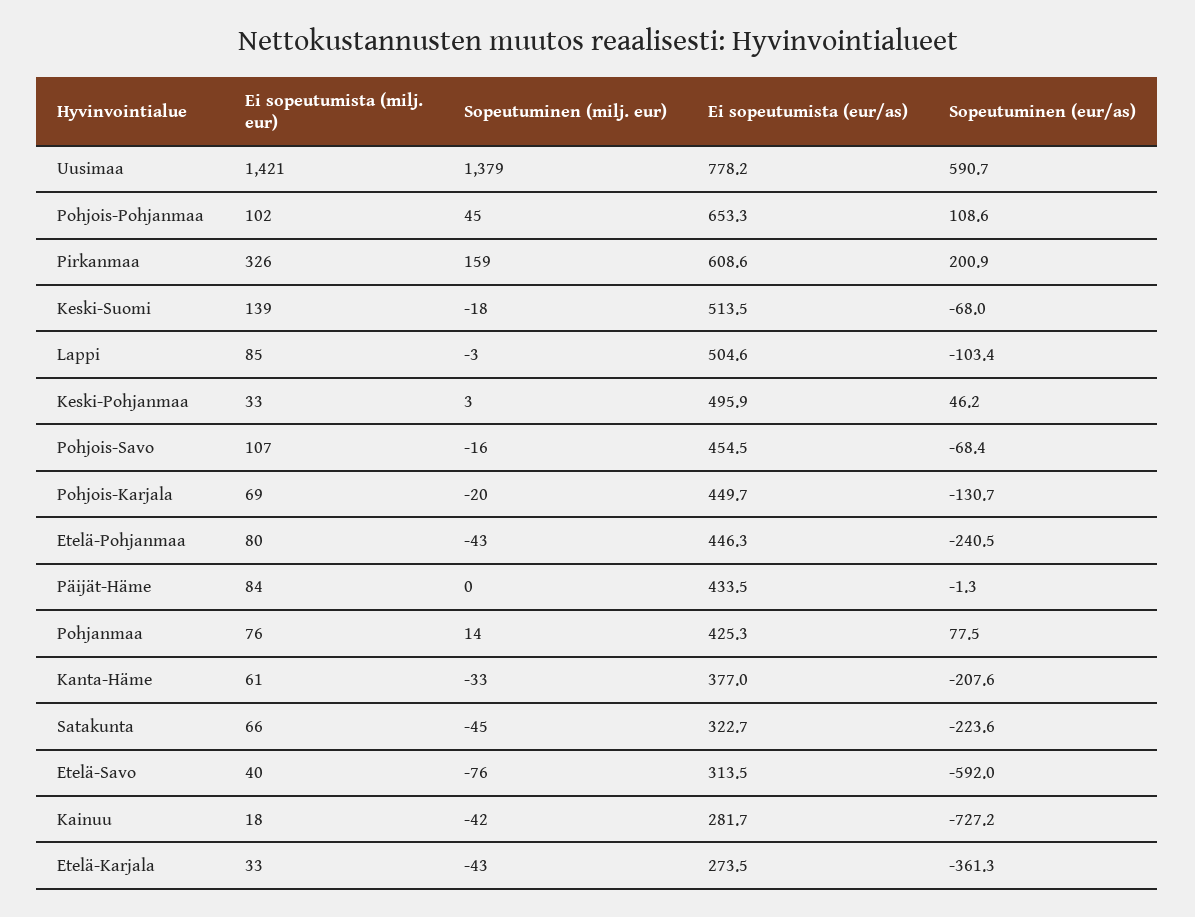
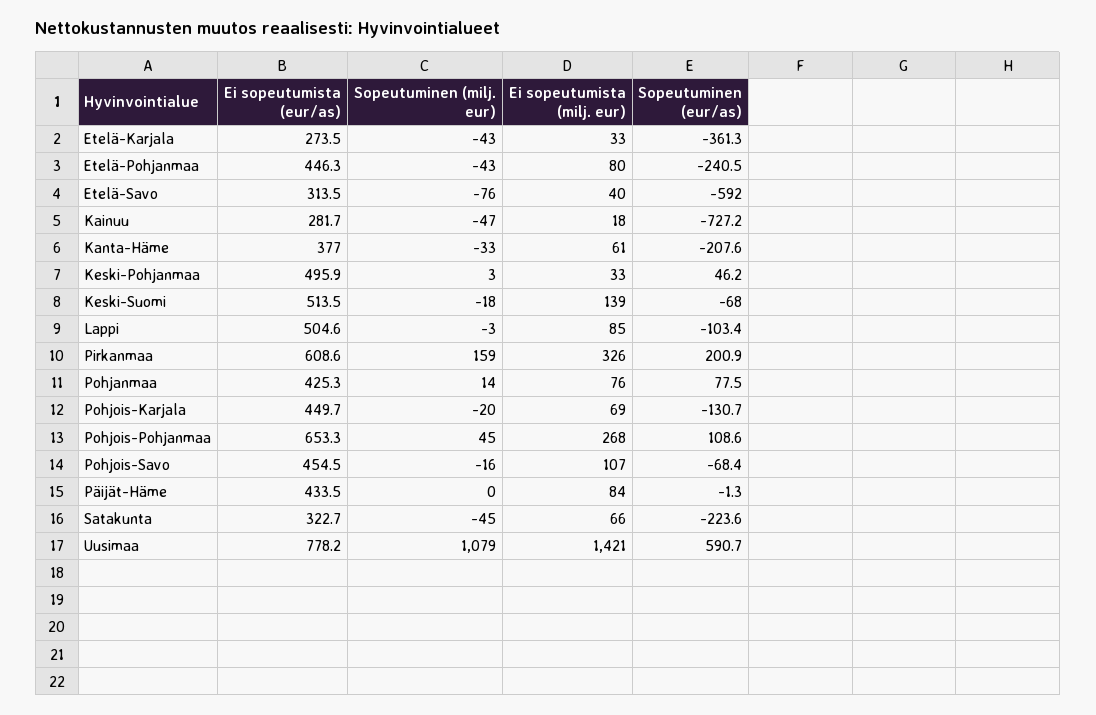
  {
    "Ei sopeutumista (milj. eur)": {
      "Uusimaa": 1421,
-     "Pohjois-Pohjanmaa": 102,
+     "Pohjois-Pohjanmaa": 268,
      "Pirkanmaa": 326,
      "Keski-Suomi": 139,
      "Lappi": 85,
      "Keski-Pohjanmaa": 33,
      "Pohjois-Savo": 107,
      "Pohjois-Karjala": 69,
      "Etelä-Pohjanmaa": 80,
      "Päijät-Häme": 84,
      "Pohjanmaa": 76,
      "Kanta-Häme": 61,
      "Satakunta": 66,
      "Etelä-Savo": 40,
      "Kainuu": 18,
      "Etelä-Karjala": 33
    },
    "Sopeutuminen (milj. eur)": {
-     "Uusimaa": 1379,
+     "Uusimaa": 1079,
      "Pohjois-Pohjanmaa": 45,
      "Pirkanmaa": 159,
      "Keski-Suomi": -18,
      "Lappi": -3,
      "Keski-Pohjanmaa": 3,
      "Pohjois-Savo": -16,
      "Pohjois-Karjala": -20,
      "Etelä-Pohjanmaa": -43,
      "Päijät-Häme": 0,
      "Pohjanmaa": 14,
      "Kanta-Häme": -33,
      "Satakunta": -45,
      "Etelä-Savo": -76,
-     "Kainuu": -42,
+     "Kainuu": -47,
      "Etelä-Karjala": -43
    },
    "Ei sopeutumista (eur/as)": {
      "Uusimaa": 778.2,
      "Pohjois-Pohjanmaa": 653.3,
      "Pirkanmaa": 608.6,
      "Keski-Suomi": 513.5,
      "Lappi": 504.6,
      "Keski-Pohjanmaa": 495.9,
      "Pohjois-Savo": 454.5,
      "Pohjois-Karjala": 449.7,
      "Etelä-Pohjanmaa": 446.3,
      "Päijät-Häme": 433.5,
      "Pohjanmaa": 425.3,
      "Kanta-Häme": 377,
      "Satakunta": 322.7,
      "Etelä-Savo": 313.5,
      "Kainuu": 281.7,
      "Etelä-Karjala": 273.5
    },
    "Sopeutuminen (eur/as)": {
      "Uusimaa": 590.7,
      "Pohjois-Pohjanmaa": 108.6,
      "Pirkanmaa": 200.9,
      "Keski-Suomi": -68,
      "Lappi": -103.4,
      "Keski-Pohjanmaa": 46.2,
      "Pohjois-Savo": -68.4,
      "Pohjois-Karjala": -130.7,
      "Etelä-Pohjanmaa": -240.5,
      "Päijät-Häme": -1.3,
      "Pohjanmaa": 77.5,
      "Kanta-Häme": -207.6,
      "Satakunta": -223.6,
      "Etelä-Savo": -592,
      "Kainuu": -727.2,
      "Etelä-Karjala": -361.3
    }
  }

